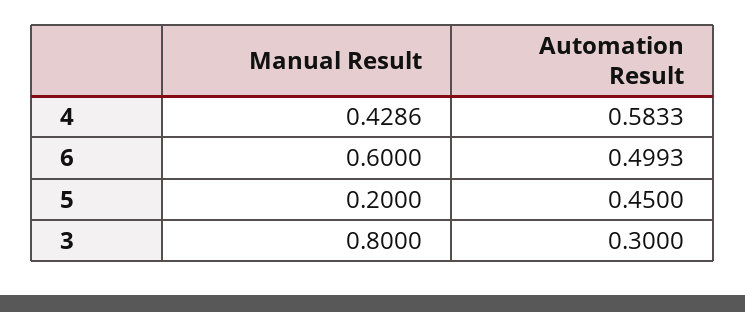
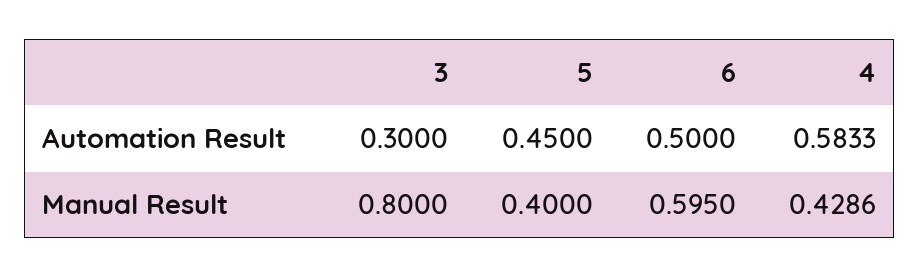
  {
    "Manual Result": {
      "4": 0.4286,
-     "6": 0.6,
+     "6": 0.595,
-     "5": 0.2,
+     "5": 0.4,
      "3": 0.8
    },
    "Automation Result": {
      "4": 0.5833,
-     "6": 0.4993,
+     "6": 0.5,
      "5": 0.45,
      "3": 0.3
    }
  }

